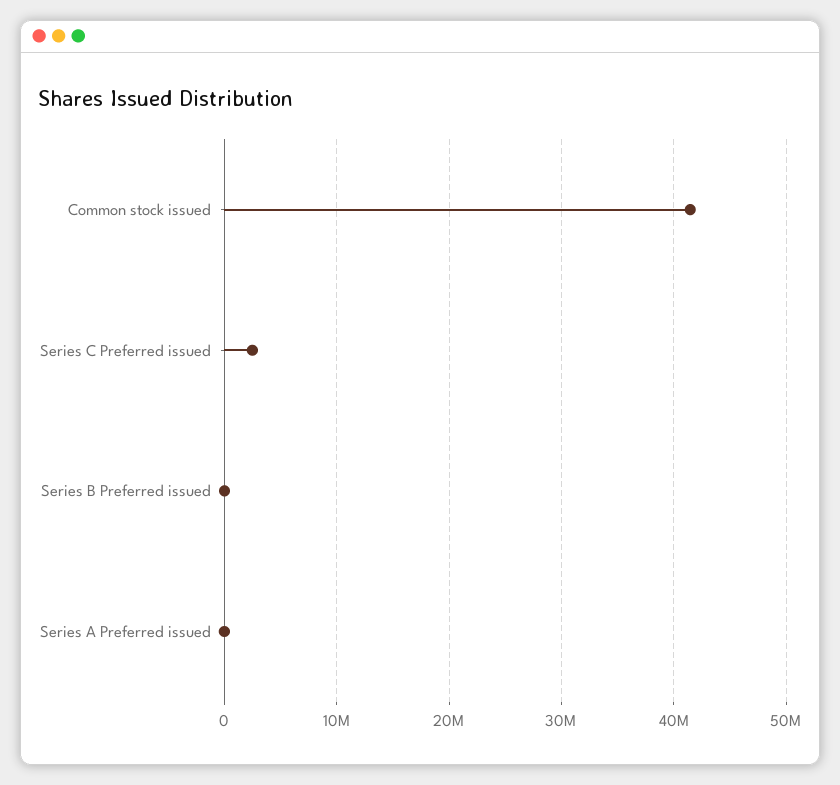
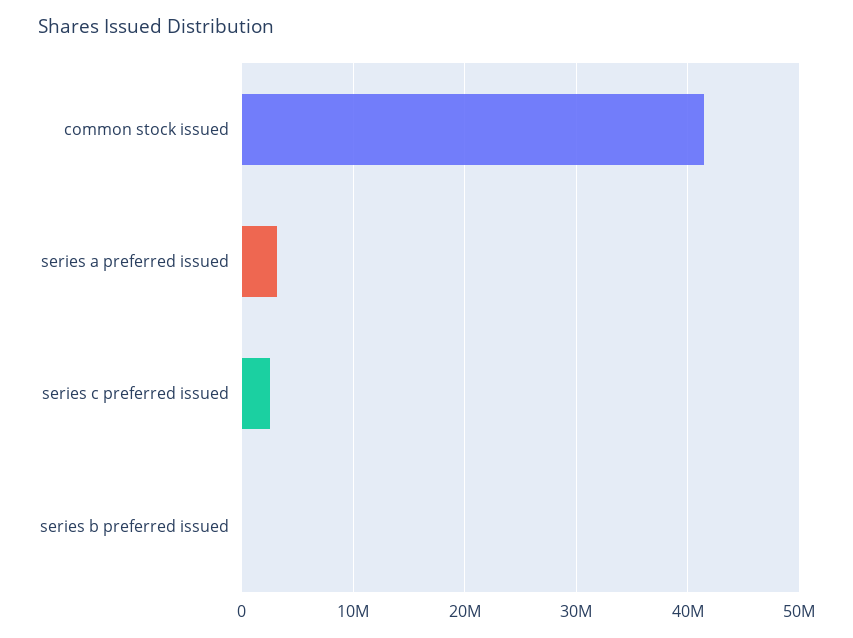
  {
    "Common stock issued": 41000000,
    "Series C Preferred issued": 2000000,
    "Series B Preferred issued": 0,
-   "Series A Preferred issued": 0
+   "Series A Preferred issued": 3000000
  }

